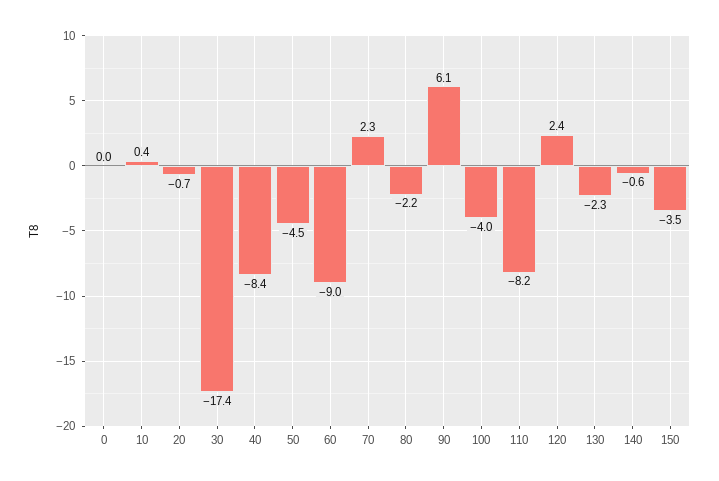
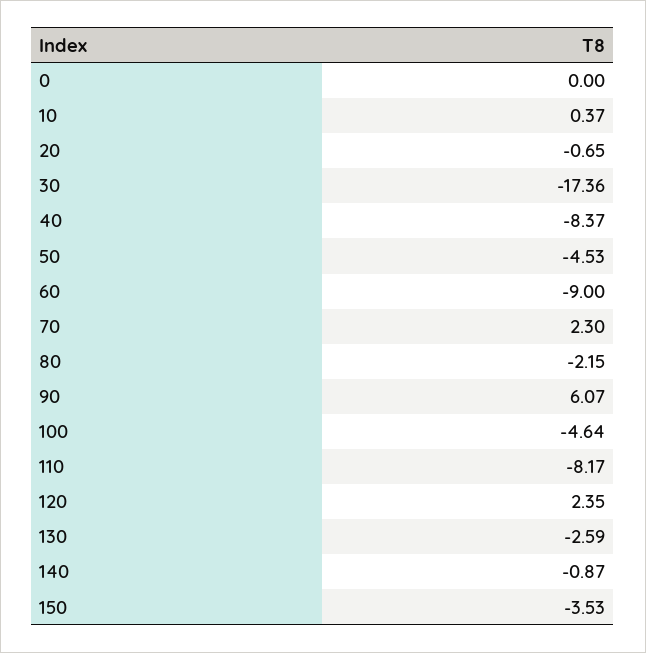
  {
    "0": 0,
    "10": 0.37,
    "20": -0.65,
    "30": -17.36,
    "40": -8.37,
    "50": -4.53,
    "60": -9,
    "70": 2.3,
    "80": -2.15,
    "90": 6.07,
-   "100": -4,
+   "100": -4.64,
    "110": -8.17,
    "120": 2.35,
-   "130": -2.3,
+   "130": -2.59,
-   "140": -0.6,
+   "140": -0.87,
    "150": -3.53
  }

